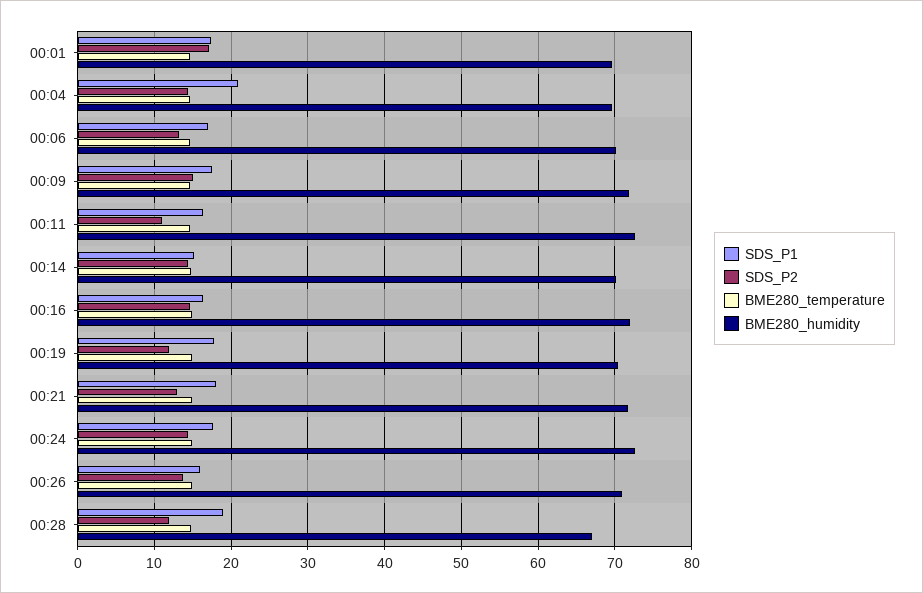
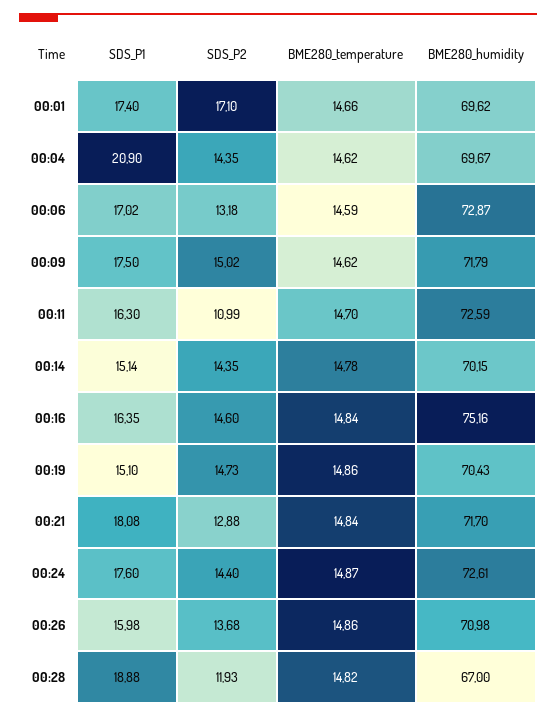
  {
    "SDS_P1": {
      "00:01": 17.4,
      "00:04": 20.9,
      "00:06": 17.02,
      "00:09": 17.5,
      "00:11": 16.3,
      "00:14": 15.14,
      "00:16": 16.35,
-     "00:19": 18,
+     "00:19": 15.1,
      "00:21": 18.08,
      "00:24": 17.6,
      "00:26": 15.98,
      "00:28": 18.88
    },
    "SDS_P2": {
      "00:01": 17.1,
      "00:04": 14.35,
      "00:06": 13.18,
      "00:09": 15.02,
      "00:11": 10.99,
      "00:14": 14.35,
      "00:16": 14.6,
-     "00:19": 12,
+     "00:19": 14.73,
      "00:21": 12.88,
      "00:24": 14.4,
      "00:26": 13.68,
      "00:28": 11.93
    },
    "BME280_temperature": {
      "00:01": 14.66,
      "00:04": 14.62,
      "00:06": 14.59,
      "00:09": 14.62,
      "00:11": 14.7,
      "00:14": 14.78,
      "00:16": 14.84,
      "00:19": 14.86,
      "00:21": 14.84,
      "00:24": 14.87,
      "00:26": 14.86,
      "00:28": 14.82
    },
    "BME280_humidity": {
      "00:01": 69.62,
      "00:04": 69.67,
-     "00:06": 70,
+     "00:06": 72.87,
      "00:09": 71.79,
      "00:11": 72.59,
      "00:14": 70.15,
-     "00:16": 72,
+     "00:16": 75.16,
      "00:19": 70.43,
      "00:21": 71.7,
      "00:24": 72.61,
      "00:26": 70.98,
      "00:28": 67
    }
  }

